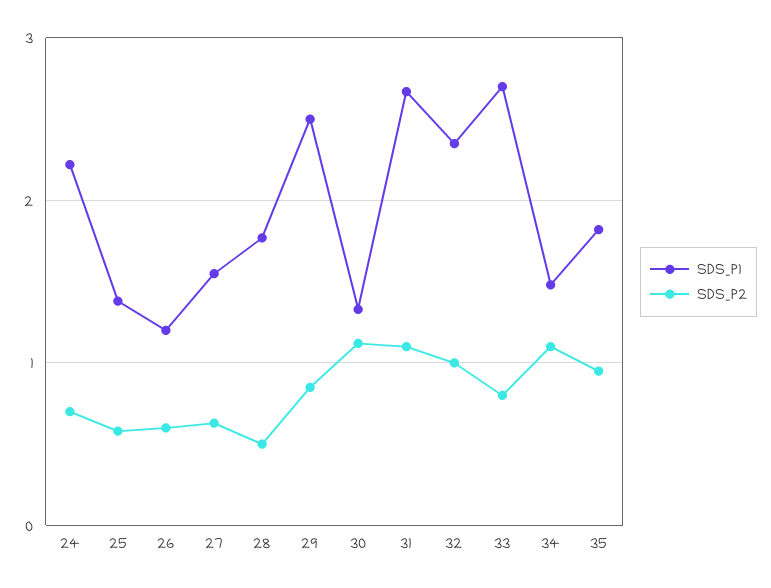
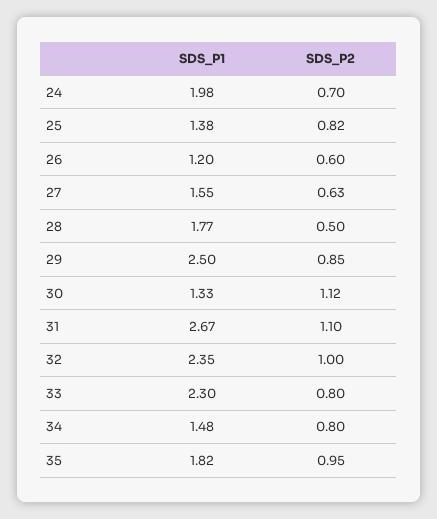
  {
    "SDS_P1": {
-     "24": 2.2,
+     "24": 1.98,
      "25": 1.38,
      "26": 1.2,
      "27": 1.55,
      "28": 1.77,
      "29": 2.5,
      "30": 1.33,
      "31": 2.67,
      "32": 2.35,
-     "33": 2.7,
+     "33": 2.3,
      "34": 1.48,
      "35": 1.82
    },
    "SDS_P2": {
      "24": 0.7,
-     "25": 0.6,
+     "25": 0.82,
      "26": 0.6,
      "27": 0.63,
      "28": 0.5,
      "29": 0.85,
      "30": 1.12,
      "31": 1.1,
      "32": 1,
      "33": 0.8,
-     "34": 1.1,
+     "34": 0.8,
      "35": 0.95
    }
  }

